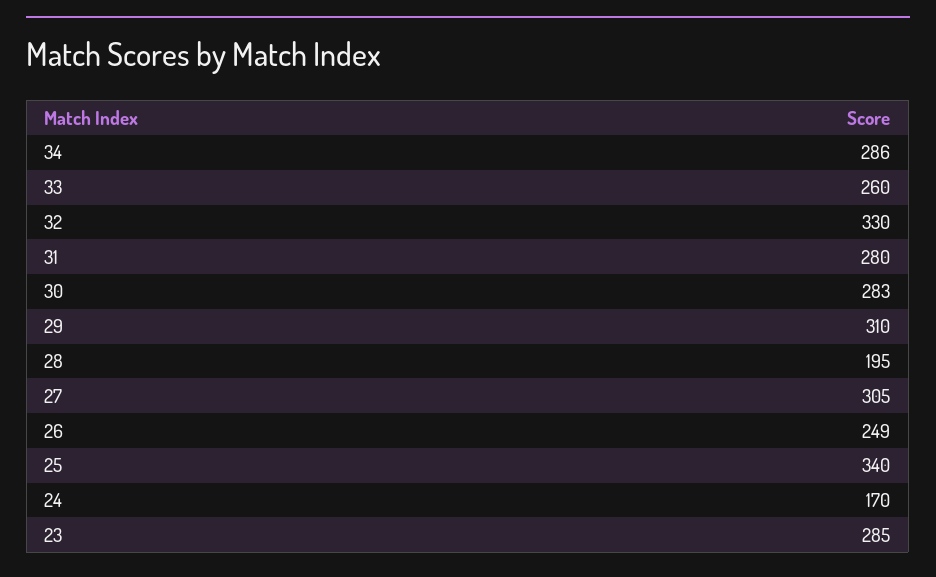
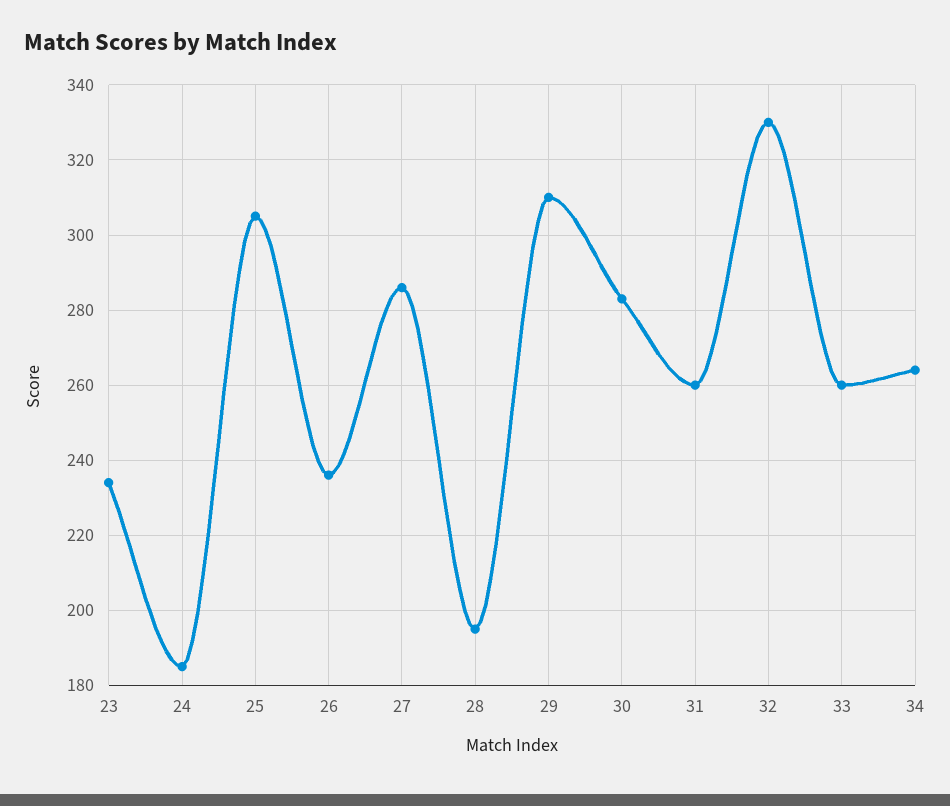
  {
-   "34": 286,
+   "34": 265,
    "33": 260,
    "32": 330,
-   "31": 280,
+   "31": 260,
    "30": 283,
    "29": 310,
    "28": 195,
-   "27": 305,
+   "27": 285,
-   "26": 249,
+   "26": 235,
-   "25": 340,
+   "25": 305,
-   "24": 170,
+   "24": 185,
-   "23": 285
+   "23": 235
  }

